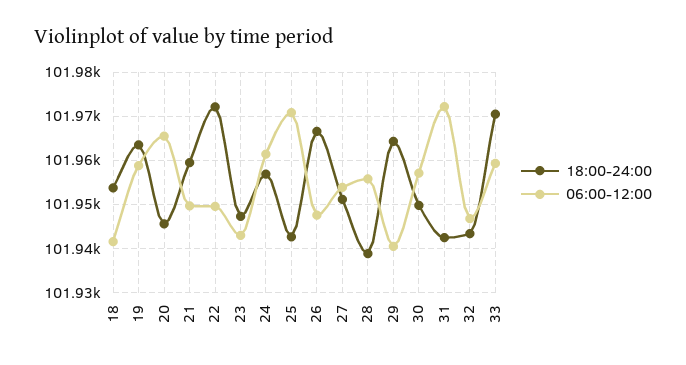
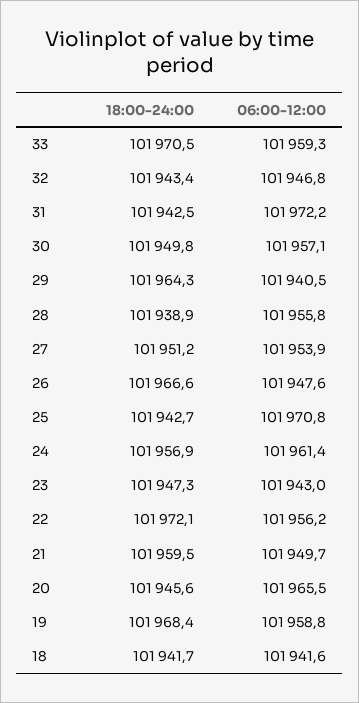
  {
    "18:00-24:00": {
-     "18": 101954,
+     "18": 101941.7,
-     "19": 101964,
+     "19": 101968.4,
      "20": 101945.6,
      "21": 101959.5,
      "22": 101972.1,
      "23": 101947.3,
      "24": 101956.9,
      "25": 101942.7,
      "26": 101966.6,
      "27": 101951.2,
      "28": 101938.9,
      "29": 101964.3,
      "30": 101949.8,
      "31": 101942.5,
      "32": 101943.4,
      "33": 101970.5
    },
    "06:00-12:00": {
      "18": 101941.6,
      "19": 101958.8,
      "20": 101965.5,
      "21": 101949.7,
-     "22": 101950,
+     "22": 101956.2,
      "23": 101943,
      "24": 101961.4,
      "25": 101970.8,
      "26": 101947.6,
      "27": 101953.9,
      "28": 101955.8,
      "29": 101940.5,
      "30": 101957.1,
      "31": 101972.2,
      "32": 101946.8,
      "33": 101959.3
    }
  }

